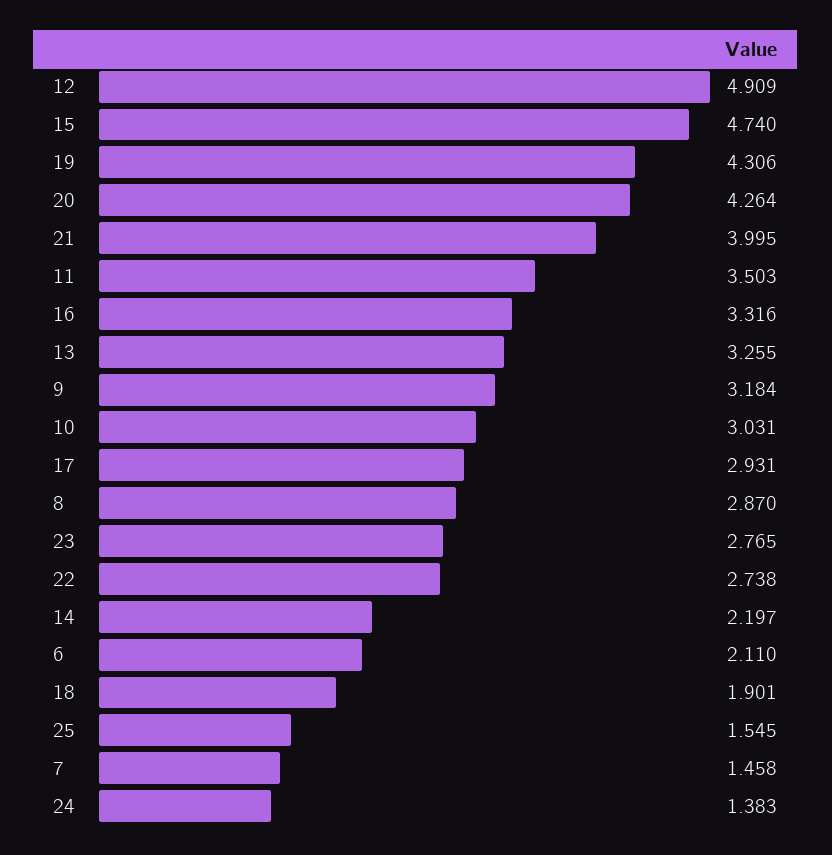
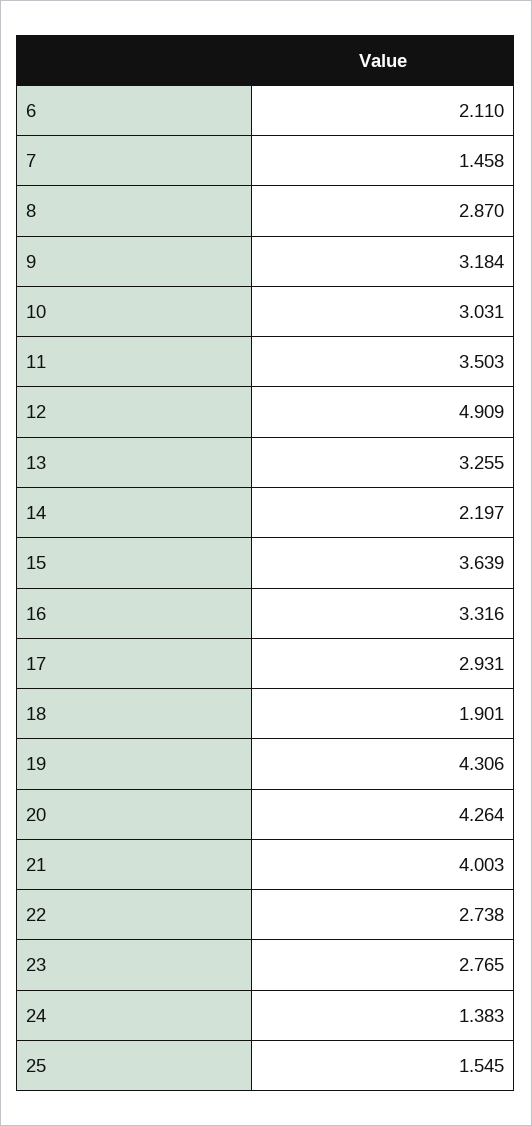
  {
    "12": 4.909,
-   "15": 4.74,
+   "15": 3.639,
    "19": 4.306,
    "20": 4.264,
-   "21": 3.995,
+   "21": 4.003,
    "11": 3.503,
    "16": 3.316,
    "13": 3.255,
    "9": 3.184,
    "10": 3.031,
    "17": 2.931,
    "8": 2.87,
    "23": 2.765,
    "22": 2.738,
    "14": 2.197,
    "6": 2.11,
    "18": 1.901,
    "25": 1.545,
    "7": 1.458,
    "24": 1.383
  }

